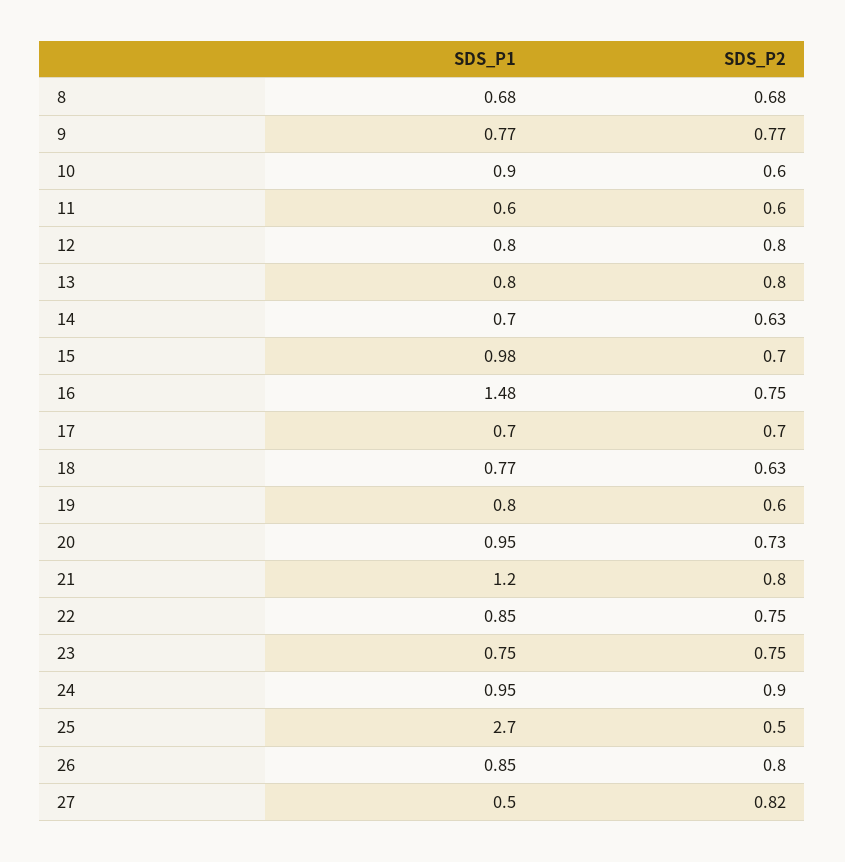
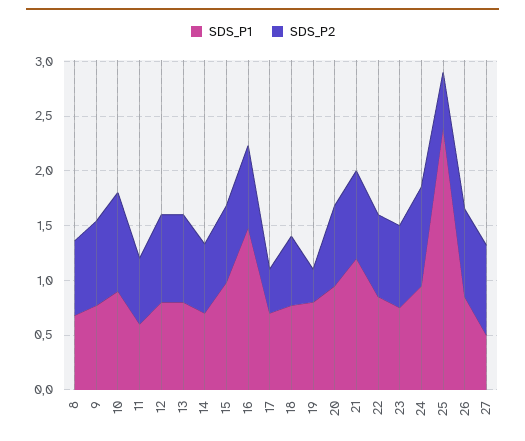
  {
    "SDS_P1": {
      "8": 0.68,
      "9": 0.77,
      "10": 0.9,
      "11": 0.6,
      "12": 0.8,
      "13": 0.8,
      "14": 0.7,
      "15": 0.98,
      "16": 1.48,
      "17": 0.7,
      "18": 0.77,
      "19": 0.8,
      "20": 0.95,
      "21": 1.2,
      "22": 0.85,
      "23": 0.75,
      "24": 0.95,
-     "25": 2.7,
+     "25": 2.4,
      "26": 0.85,
      "27": 0.5
    },
    "SDS_P2": {
      "8": 0.68,
      "9": 0.77,
-     "10": 0.6,
+     "10": 0.9,
      "11": 0.6,
      "12": 0.8,
      "13": 0.8,
      "14": 0.63,
      "15": 0.7,
      "16": 0.75,
-     "17": 0.7,
+     "17": 0.4,
      "18": 0.63,
-     "19": 0.6,
+     "19": 0.3,
      "20": 0.73,
      "21": 0.8,
      "22": 0.75,
      "23": 0.75,
      "24": 0.9,
      "25": 0.5,
      "26": 0.8,
      "27": 0.82
    }
  }

